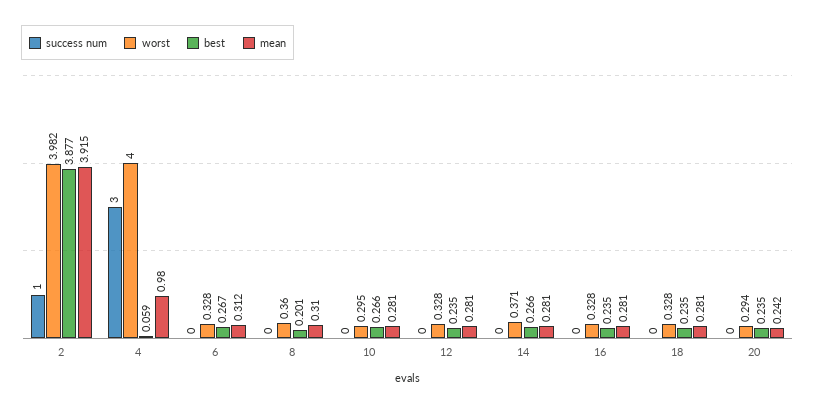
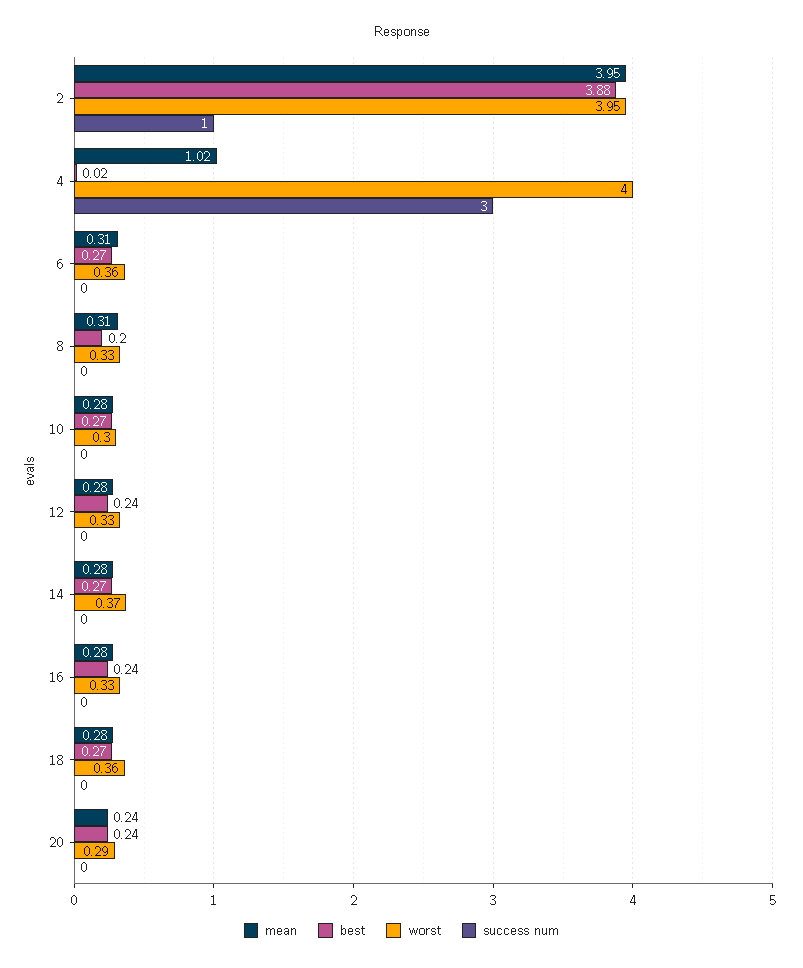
  {
    "success num": {
      "2": 1,
      "4": 3,
      "6": 0,
      "8": 0,
      "10": 0,
      "12": 0,
      "14": 0,
      "16": 0,
      "18": 0,
      "20": 0
    },
    "worst": {
-     "2": 3.982,
+     "2": 3.95,
      "4": 4,
-     "6": 0.328,
+     "6": 0.36,
-     "8": 0.36,
+     "8": 0.33,
      "10": 0.295,
      "12": 0.328,
      "14": 0.371,
      "16": 0.328,
-     "18": 0.328,
+     "18": 0.36,
      "20": 0.294
    },
    "best": {
      "2": 3.877,
-     "4": 0.059,
+     "4": 0.02,
      "6": 0.267,
      "8": 0.201,
      "10": 0.266,
      "12": 0.235,
      "14": 0.266,
      "16": 0.235,
-     "18": 0.235,
+     "18": 0.27,
      "20": 0.235
    },
    "mean": {
-     "2": 3.915,
+     "2": 3.95,
-     "4": 0.98,
+     "4": 1.02,
      "6": 0.312,
      "8": 0.31,
      "10": 0.281,
      "12": 0.281,
      "14": 0.281,
      "16": 0.281,
      "18": 0.281,
      "20": 0.242
    }
  }

